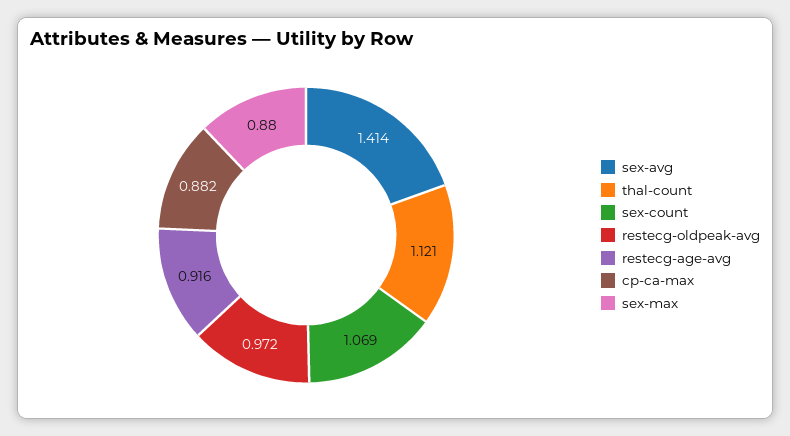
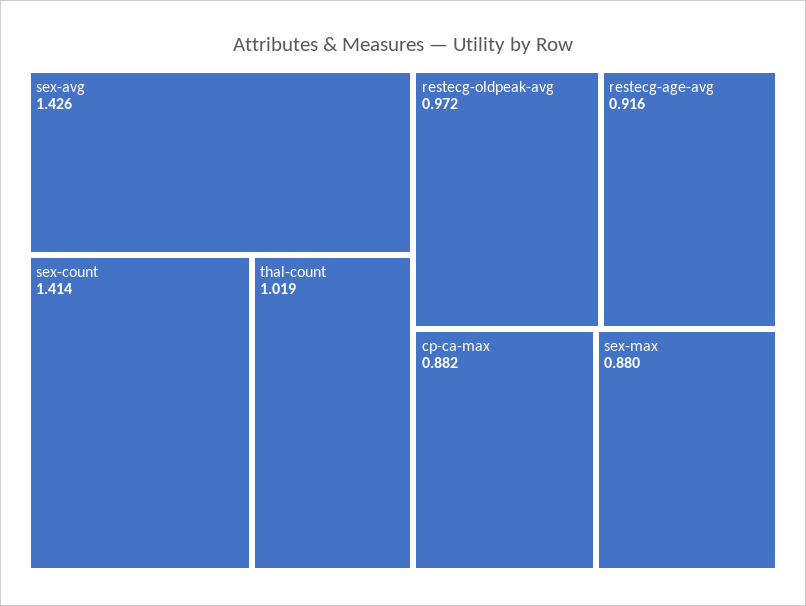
  {
-   "sex-avg": 1.414,
+   "sex-avg": 1.426,
-   "thal-count": 1.121,
+   "thal-count": 1.019,
-   "sex-count": 1.069,
+   "sex-count": 1.414,
    "restecg-oldpeak-avg": 0.972,
    "restecg-age-avg": 0.916,
    "cp-ca-max": 0.882,
    "sex-max": 0.88
  }

